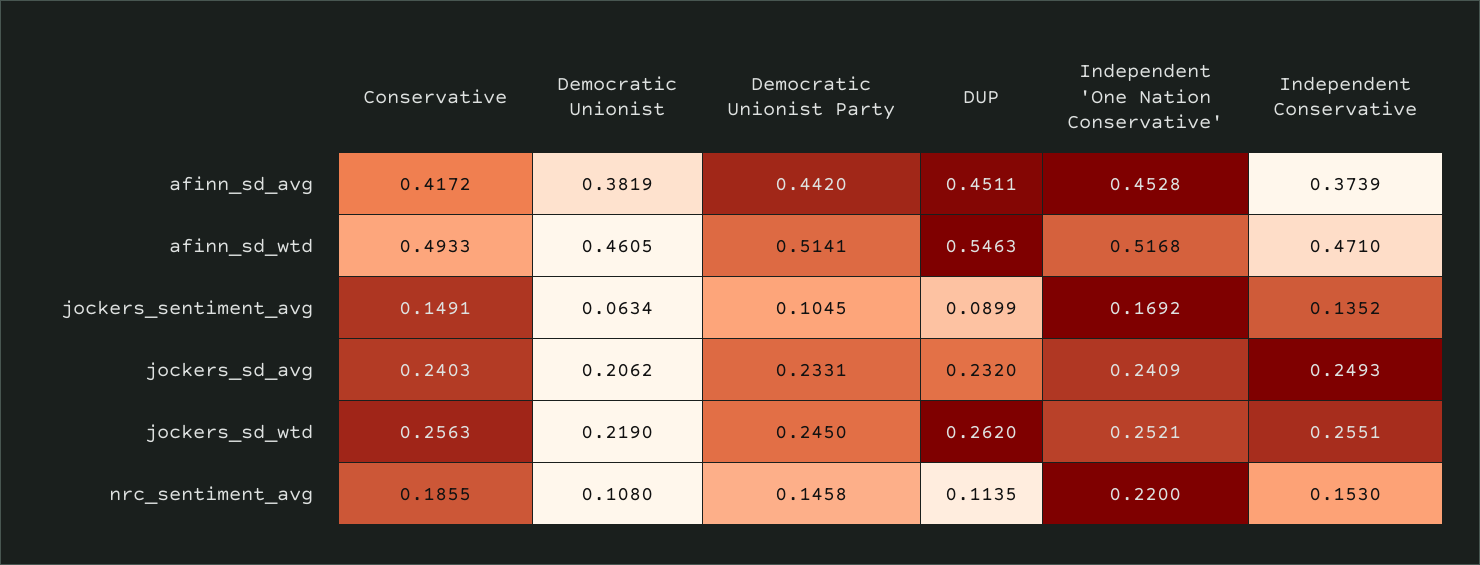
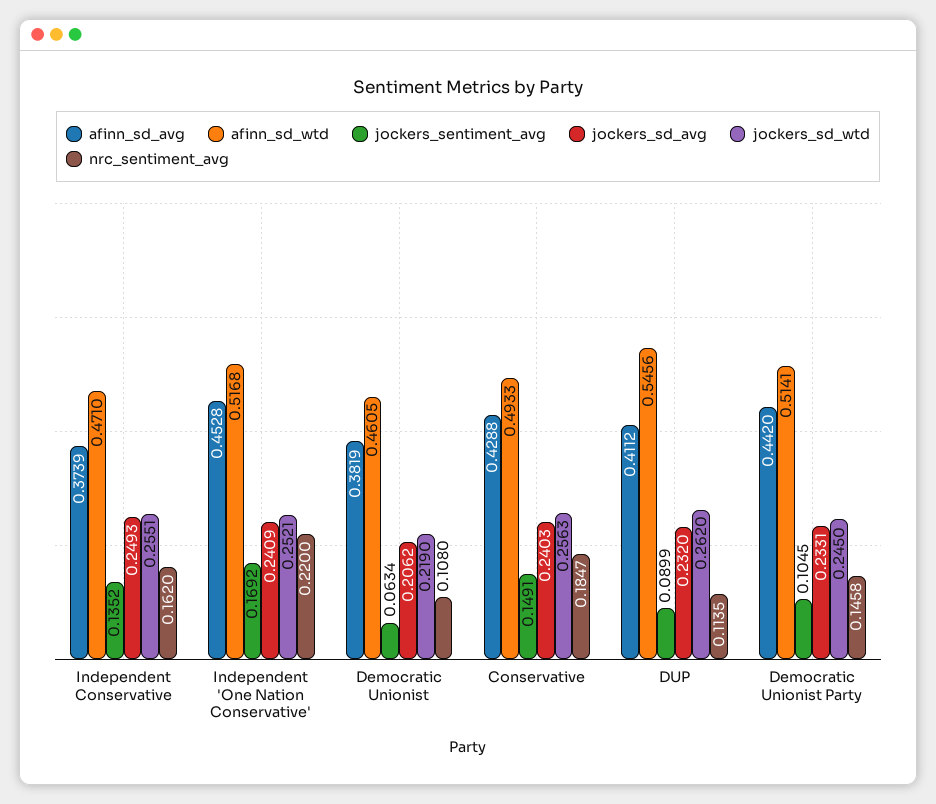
  {
    "afinn_sd_avg": {
-     "Conservative": 0.4172,
+     "Conservative": 0.4288,
      "Democratic Unionist": 0.3819,
      "Democratic Unionist Party": 0.442,
-     "DUP": 0.4511,
+     "DUP": 0.4112,
      "Independent 'One Nation Conservative'": 0.4528,
      "Independent Conservative": 0.3739
    },
    "afinn_sd_wtd": {
      "Conservative": 0.4933,
      "Democratic Unionist": 0.4605,
      "Democratic Unionist Party": 0.5141,
-     "DUP": 0.5463,
+     "DUP": 0.5456,
      "Independent 'One Nation Conservative'": 0.5168,
      "Independent Conservative": 0.471
    },
    "jockers_sentiment_avg": {
      "Conservative": 0.1491,
      "Democratic Unionist": 0.0634,
      "Democratic Unionist Party": 0.1045,
      "DUP": 0.0899,
      "Independent 'One Nation Conservative'": 0.1692,
      "Independent Conservative": 0.1352
    },
    "jockers_sd_avg": {
      "Conservative": 0.2403,
      "Democratic Unionist": 0.2062,
      "Democratic Unionist Party": 0.2331,
      "DUP": 0.232,
      "Independent 'One Nation Conservative'": 0.2409,
      "Independent Conservative": 0.2493
    },
    "jockers_sd_wtd": {
      "Conservative": 0.2563,
      "Democratic Unionist": 0.219,
      "Democratic Unionist Party": 0.245,
      "DUP": 0.262,
      "Independent 'One Nation Conservative'": 0.2521,
      "Independent Conservative": 0.2551
    },
    "nrc_sentiment_avg": {
-     "Conservative": 0.1855,
+     "Conservative": 0.1847,
      "Democratic Unionist": 0.108,
      "Democratic Unionist Party": 0.1458,
      "DUP": 0.1135,
      "Independent 'One Nation Conservative'": 0.22,
-     "Independent Conservative": 0.153
+     "Independent Conservative": 0.162
    }
  }

